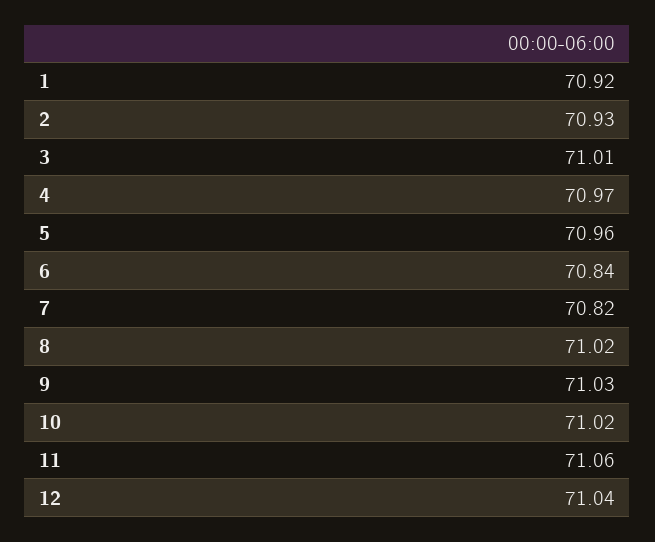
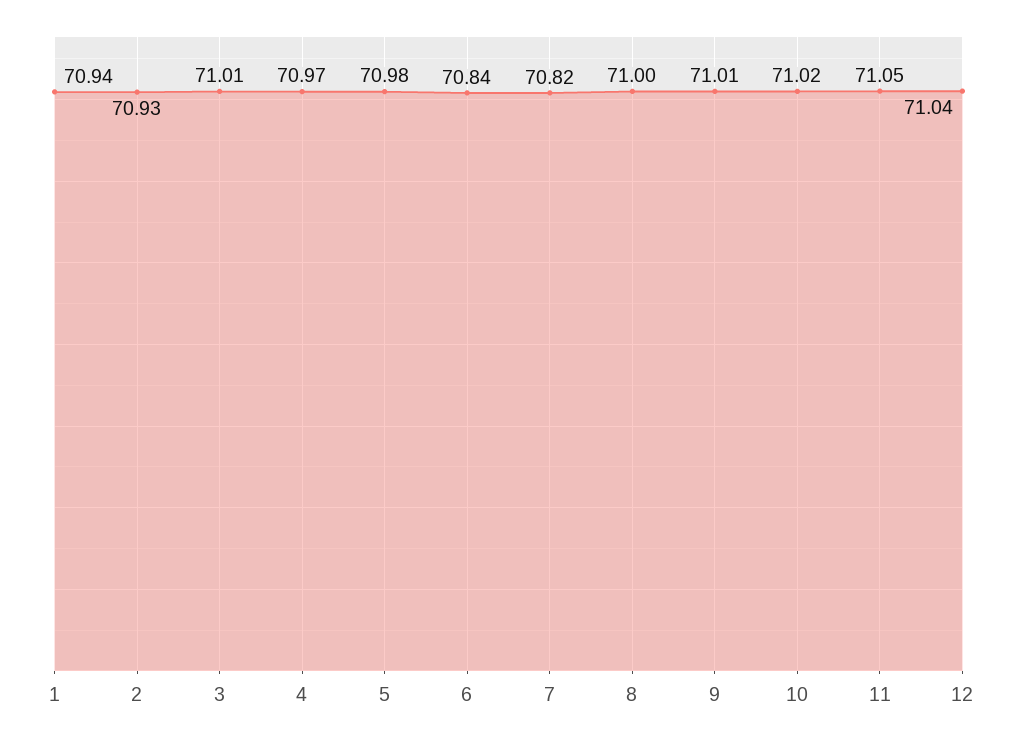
  {
-   "1": 70.92,
+   "1": 70.94,
    "2": 70.93,
    "3": 71.01,
    "4": 70.97,
-   "5": 70.96,
+   "5": 70.98,
    "6": 70.84,
    "7": 70.82,
-   "8": 71.02,
+   "8": 71,
-   "9": 71.03,
+   "9": 71.01,
    "10": 71.02,
-   "11": 71.06,
+   "11": 71.05,
    "12": 71.04
  }

